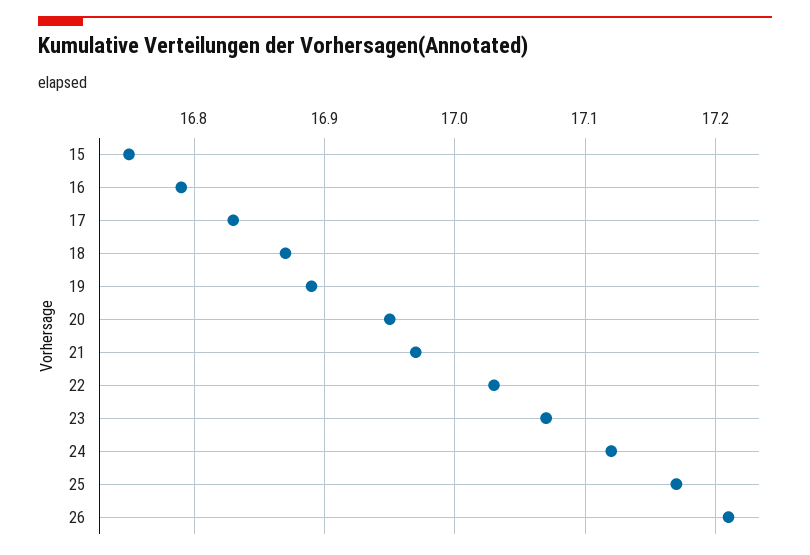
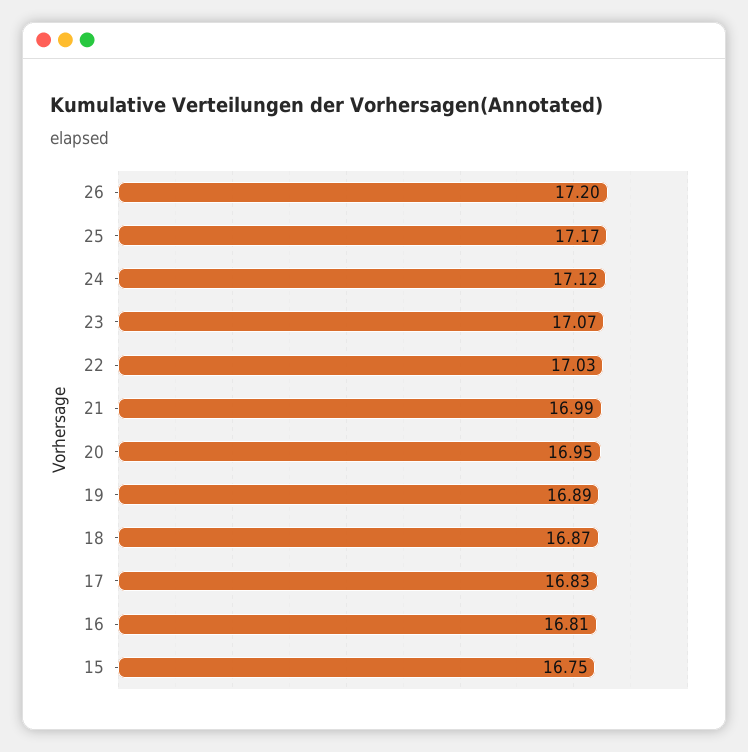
  {
    "15": 16.75,
-   "16": 16.79,
+   "16": 16.81,
    "17": 16.83,
    "18": 16.87,
    "19": 16.89,
    "20": 16.95,
-   "21": 16.97,
+   "21": 16.99,
    "22": 17.03,
    "23": 17.07,
    "24": 17.12,
    "25": 17.17,
-   "26": 17.21
+   "26": 17.2
  }

